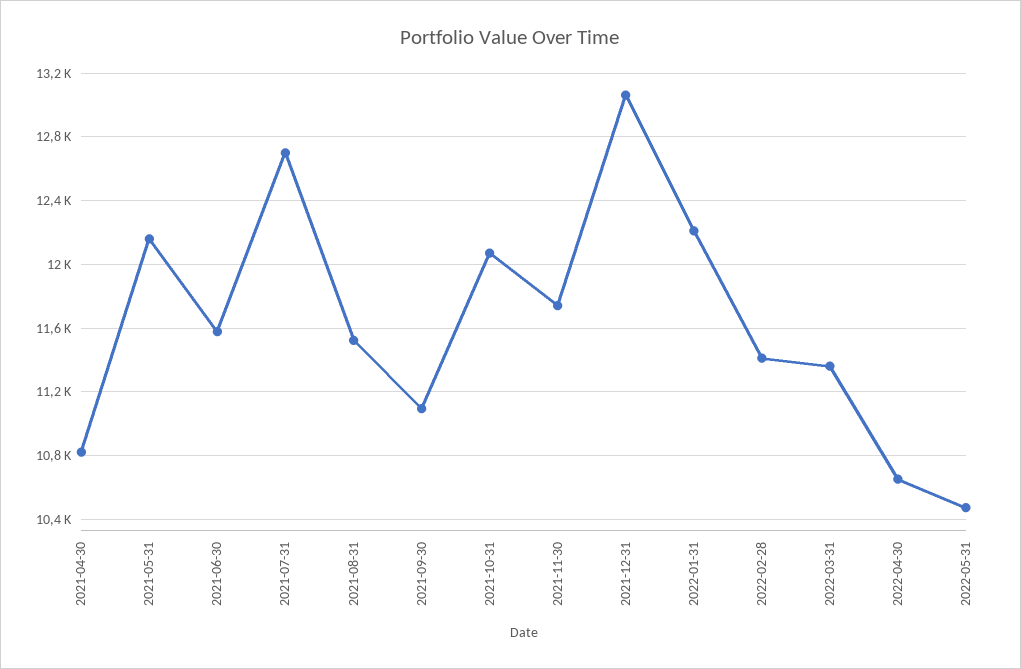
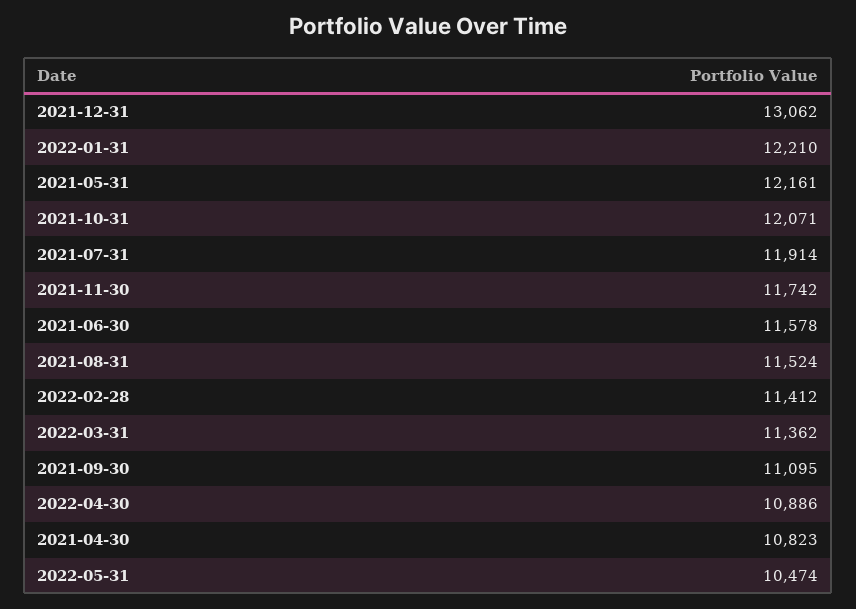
  {
    "2021-04-30": 10823,
    "2021-05-31": 12161,
    "2021-06-30": 11578,
-   "2021-07-31": 12700,
+   "2021-07-31": 11914,
    "2021-08-31": 11524,
    "2021-09-30": 11095,
    "2021-10-31": 12071,
    "2021-11-30": 11742,
    "2021-12-31": 13062,
    "2022-01-31": 12210,
    "2022-02-28": 11412,
    "2022-03-31": 11362,
-   "2022-04-30": 10650,
+   "2022-04-30": 10886,
    "2022-05-31": 10474
  }

